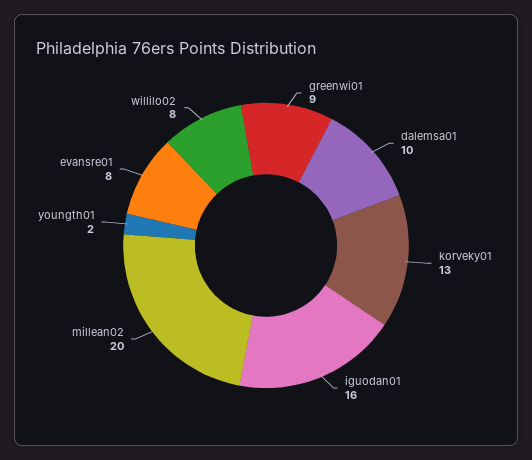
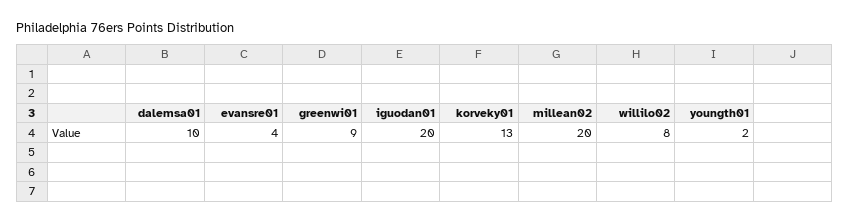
  {
    "greenwi01": 9,
    "dalemsa01": 10,
    "korveky01": 13,
-   "iguodan01": 16,
+   "iguodan01": 20,
    "millean02": 20,
    "youngth01": 2,
-   "evansre01": 8,
+   "evansre01": 4,
    "willilo02": 8
  }

